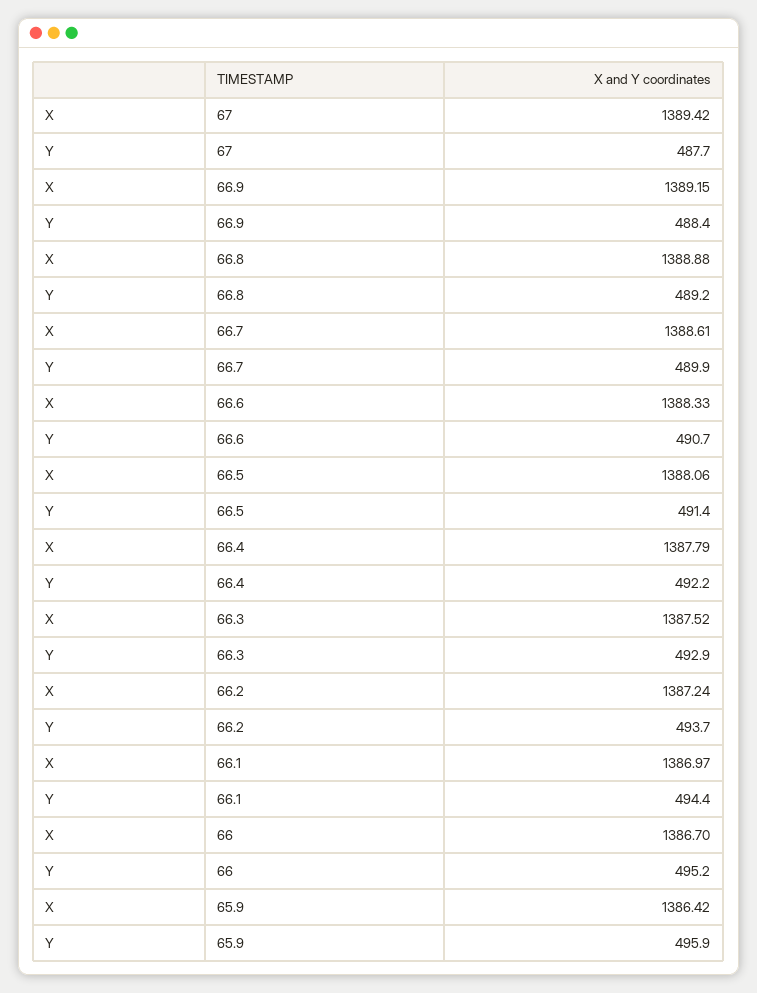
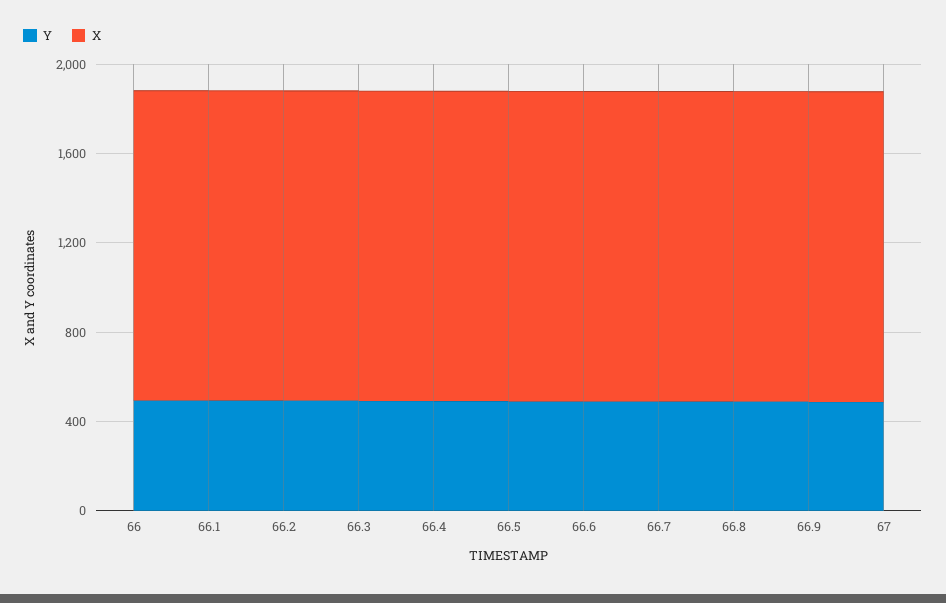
  {
    "X": {
      "67": 1389.42,
      "66.9": 1389.15,
      "66.8": 1388.88,
      "66.7": 1388.61,
      "66.6": 1388.33,
      "66.5": 1388.06,
      "66.4": 1387.79,
      "66.3": 1387.52,
      "66.2": 1387.24,
      "66.1": 1386.97,
-     "66": 1386.7,
+     "66": 1386.7
-     "65.9": 1386.42
    },
    "Y": {
      "67": 487.7,
      "66.9": 488.4,
      "66.8": 489.2,
      "66.7": 489.9,
      "66.6": 490.7,
      "66.5": 491.4,
      "66.4": 492.2,
      "66.3": 492.9,
      "66.2": 493.7,
      "66.1": 494.4,
-     "66": 495.2,
+     "66": 495.2
-     "65.9": 495.9
    }
  }

